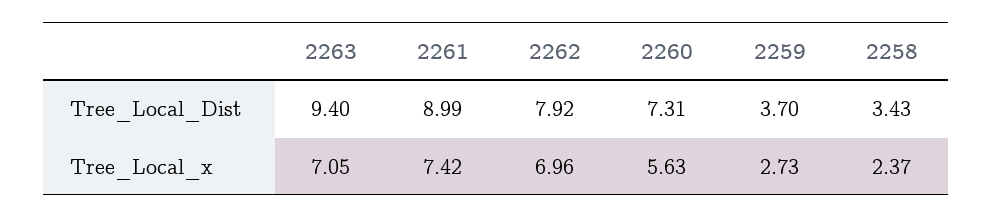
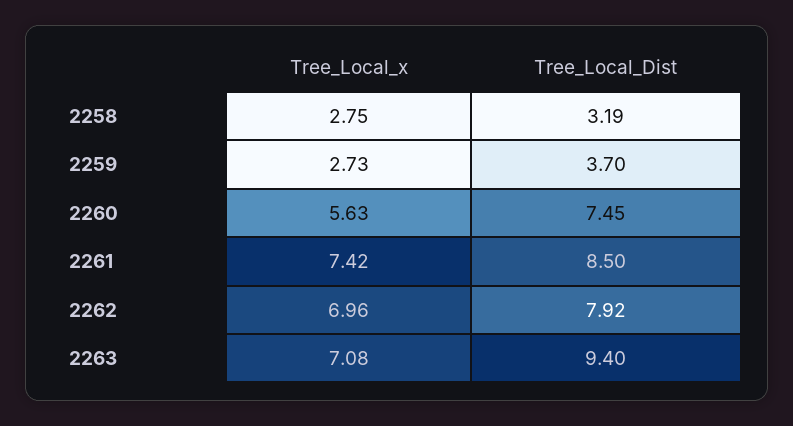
  {
    "2263": {
      "Tree_Local_Dist": 9.4,
-     "Tree_Local_x": 7.05
+     "Tree_Local_x": 7.08
    },
    "2261": {
-     "Tree_Local_Dist": 8.99,
+     "Tree_Local_Dist": 8.5,
      "Tree_Local_x": 7.42
    },
    "2262": {
      "Tree_Local_Dist": 7.92,
      "Tree_Local_x": 6.96
    },
    "2260": {
-     "Tree_Local_Dist": 7.31,
+     "Tree_Local_Dist": 7.45,
      "Tree_Local_x": 5.63
    },
    "2259": {
      "Tree_Local_Dist": 3.7,
      "Tree_Local_x": 2.73
    },
    "2258": {
-     "Tree_Local_Dist": 3.43,
+     "Tree_Local_Dist": 3.19,
-     "Tree_Local_x": 2.37
+     "Tree_Local_x": 2.75
    }
  }

